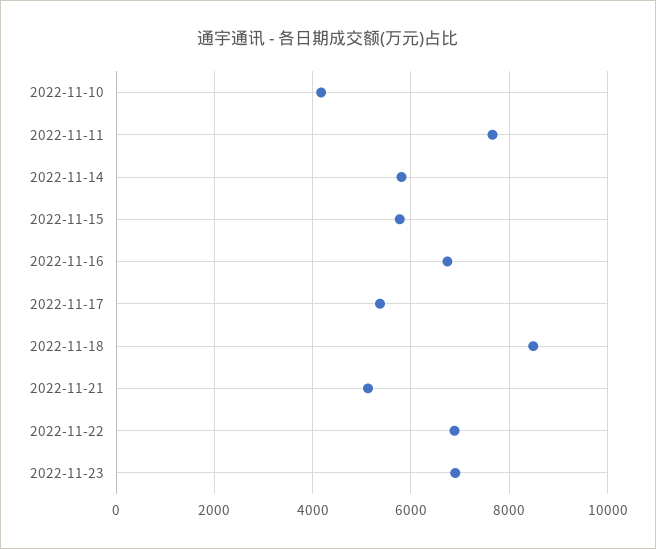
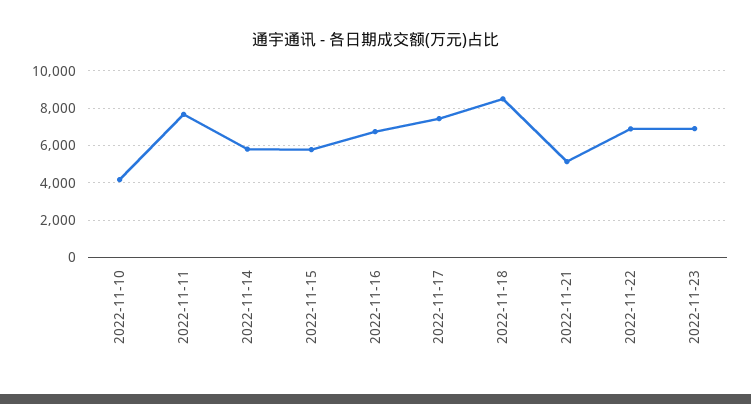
  {
    "2022-11-10": 4200,
    "2022-11-11": 7600,
    "2022-11-14": 5800,
    "2022-11-15": 5800,
    "2022-11-16": 6800,
-   "2022-11-17": 5400,
+   "2022-11-17": 7500,
    "2022-11-18": 8400,
    "2022-11-21": 5200,
    "2022-11-22": 6800,
    "2022-11-23": 7000
  }

